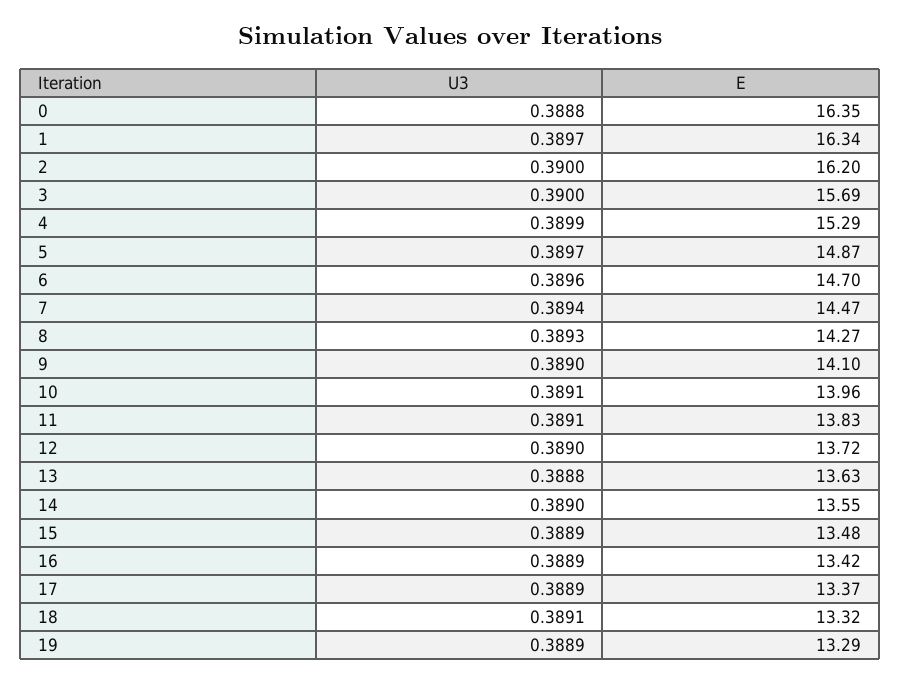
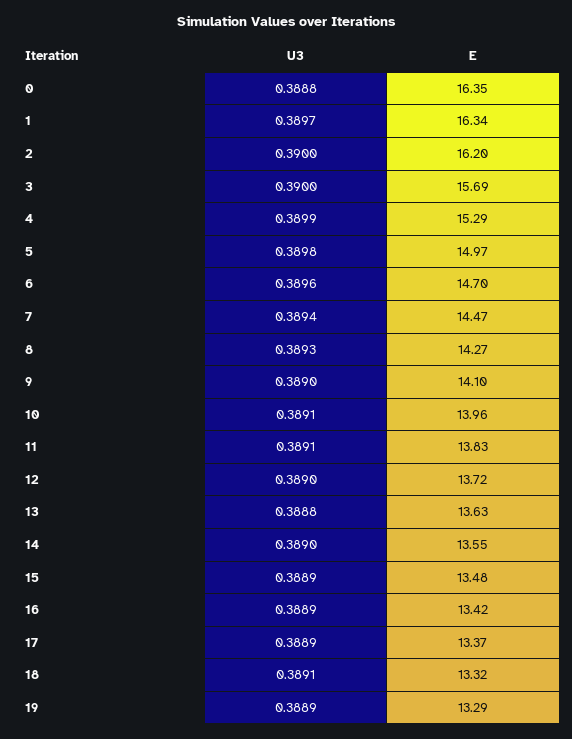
  {
    "U3": {
      "0": 0.3888,
      "1": 0.3897,
      "2": 0.39,
      "3": 0.39,
      "4": 0.3899,
-     "5": 0.3897,
+     "5": 0.3898,
      "6": 0.3896,
      "7": 0.3894,
      "8": 0.3893,
      "9": 0.389,
      "10": 0.3891,
      "11": 0.3891,
      "12": 0.389,
      "13": 0.3888,
      "14": 0.389,
      "15": 0.3889,
      "16": 0.3889,
      "17": 0.3889,
      "18": 0.3891,
      "19": 0.3889
    },
    "E": {
      "0": 16.35,
      "1": 16.34,
      "2": 16.2,
      "3": 15.69,
      "4": 15.29,
-     "5": 14.87,
+     "5": 14.97,
      "6": 14.7,
      "7": 14.47,
      "8": 14.27,
      "9": 14.1,
      "10": 13.96,
      "11": 13.83,
      "12": 13.72,
      "13": 13.63,
      "14": 13.55,
      "15": 13.48,
      "16": 13.42,
      "17": 13.37,
      "18": 13.32,
      "19": 13.29
    }
  }

